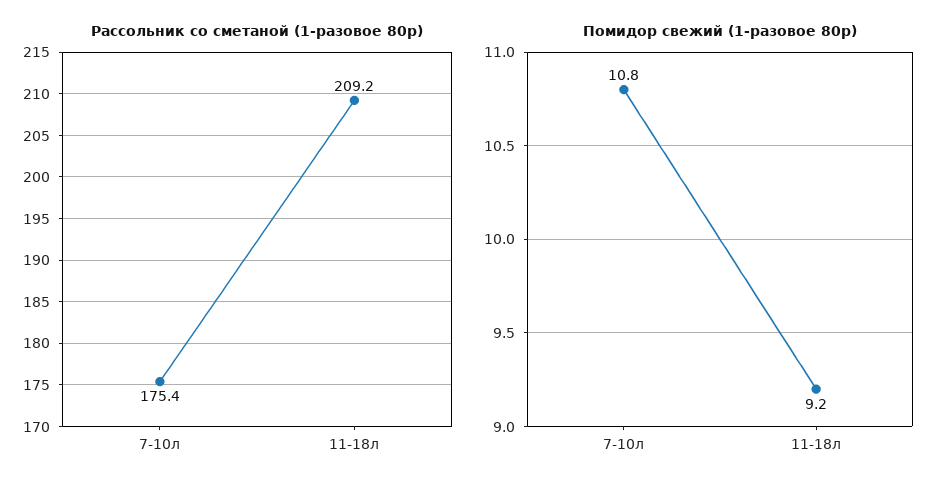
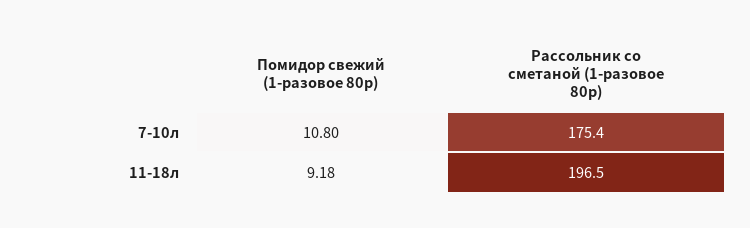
  {
    "Рассольник со сметаной (1-разовое 80р)": {
      "7-10л": 175.4,
-     "11-18л": 209.2
+     "11-18л": 196.5
    },
    "Помидор свежий (1-разовое 80р)": {
      "7-10л": 10.8,
-     "11-18л": 9.2
+     "11-18л": 9.18
    }
  }

